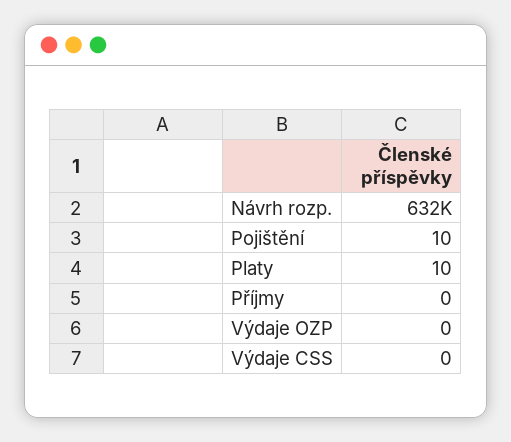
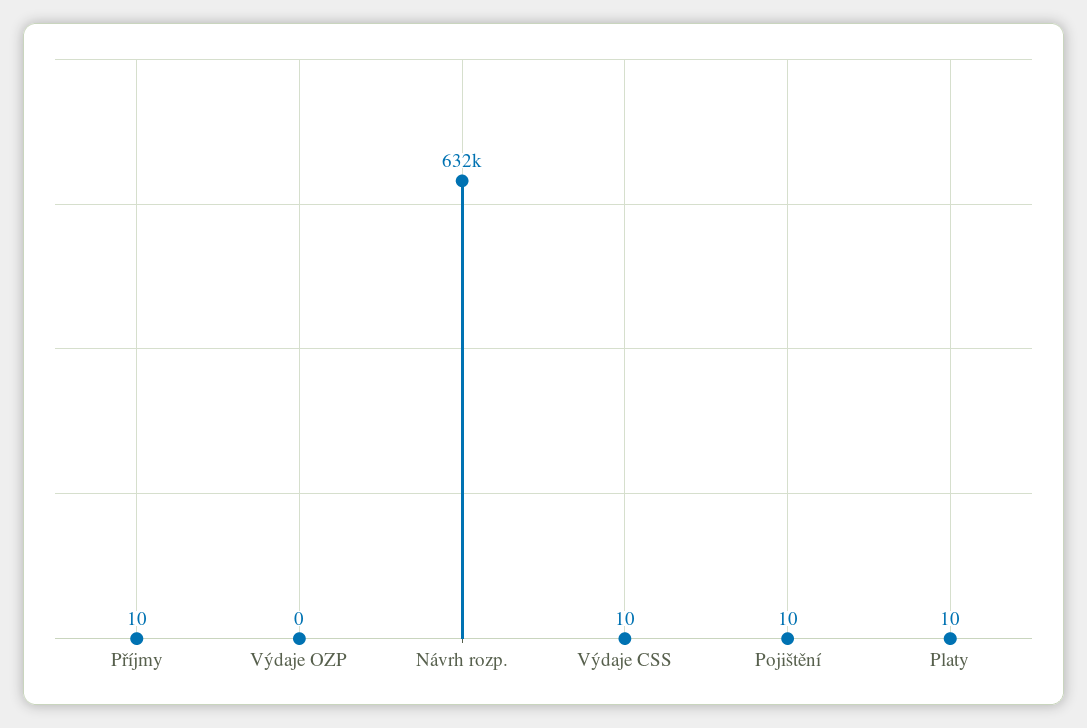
  {
    "Návrh rozp.": 632000,
    "Pojištění": 10,
    "Platy": 10,
-   "Příjmy": 0,
+   "Příjmy": 10,
    "Výdaje OZP": 0,
-   "Výdaje CSS": 0
+   "Výdaje CSS": 10
  }

